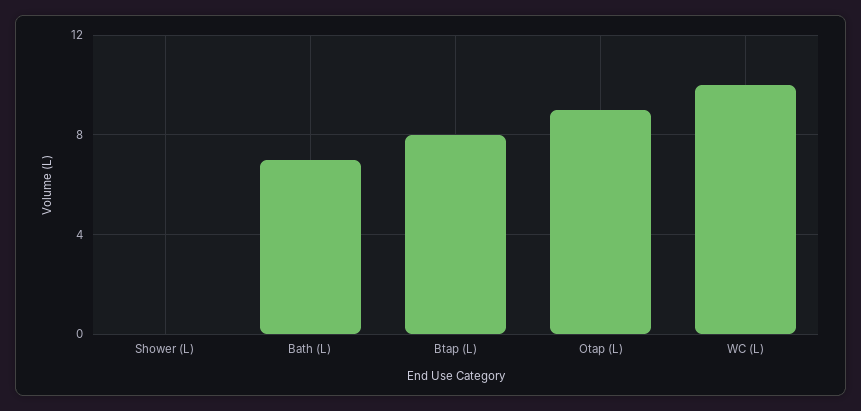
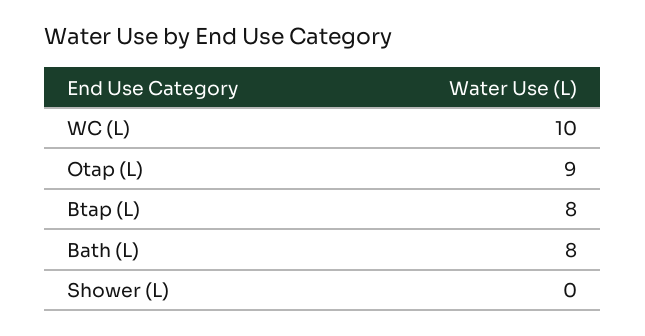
  {
    "Shower (L)": 0,
-   "Bath (L)": 7,
+   "Bath (L)": 8,
    "Btap (L)": 8,
    "Otap (L)": 9,
    "WC (L)": 10
  }

